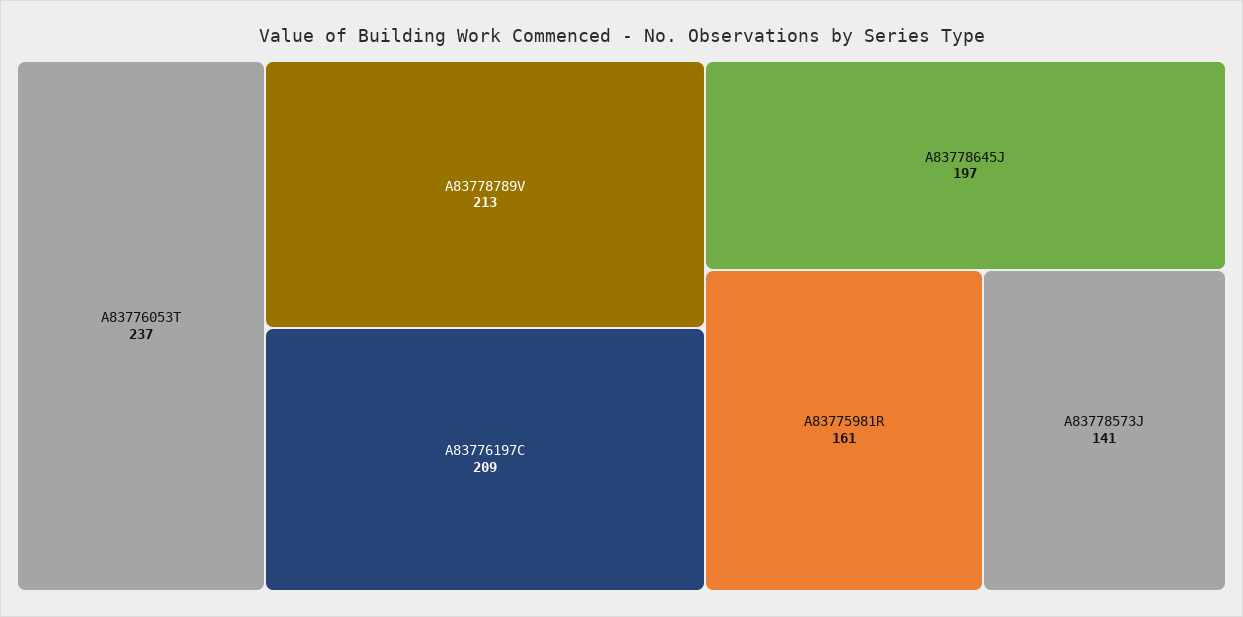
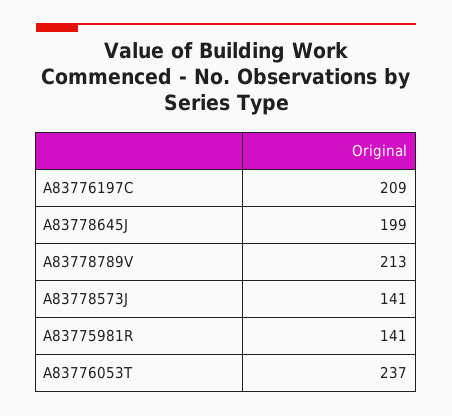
  {
    "A83776053T": 237,
    "A83778789V": 213,
    "A83776197C": 209,
-   "A83778645J": 197,
+   "A83778645J": 199,
-   "A83775981R": 161,
+   "A83775981R": 141,
    "A83778573J": 141
  }

